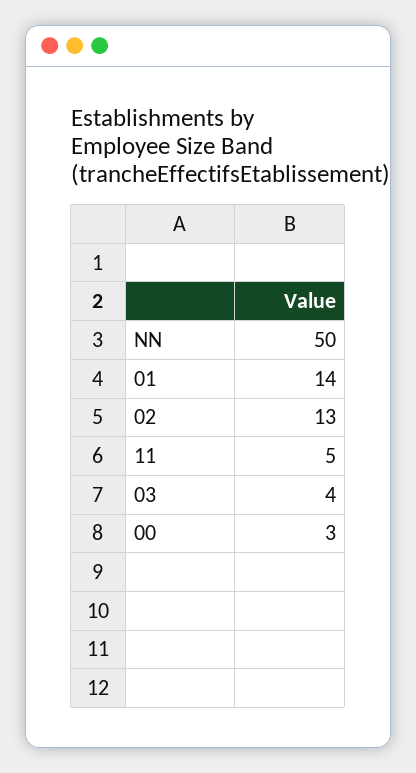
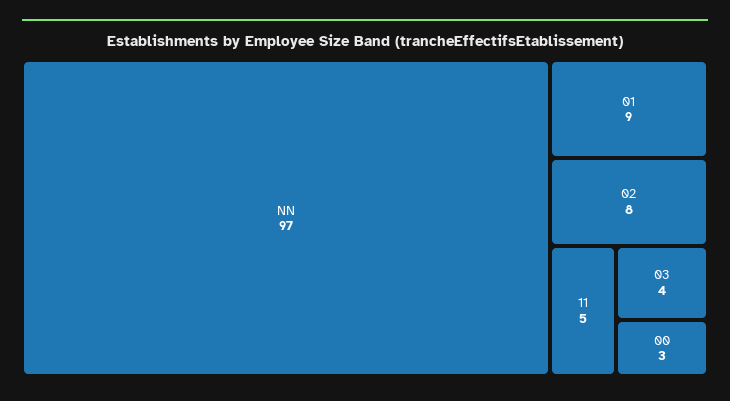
  {
-   "NN": 50,
+   "NN": 97,
-   "01": 14,
+   "01": 9,
-   "02": 13,
+   "02": 8,
    "11": 5,
    "03": 4,
    "00": 3
  }

